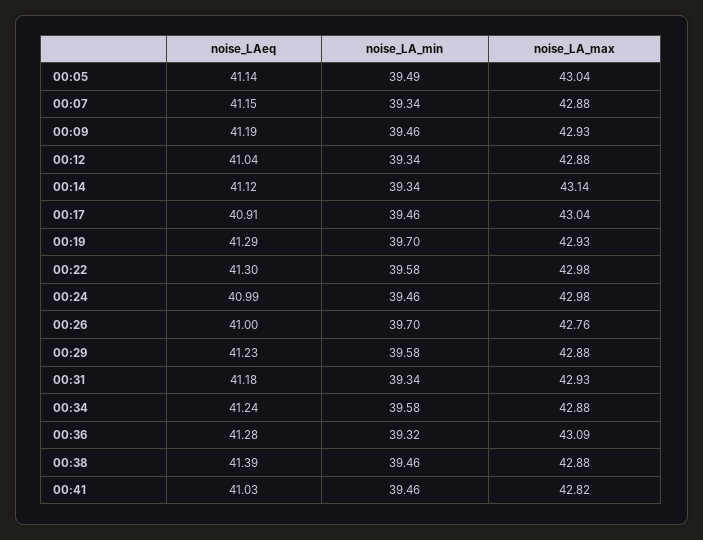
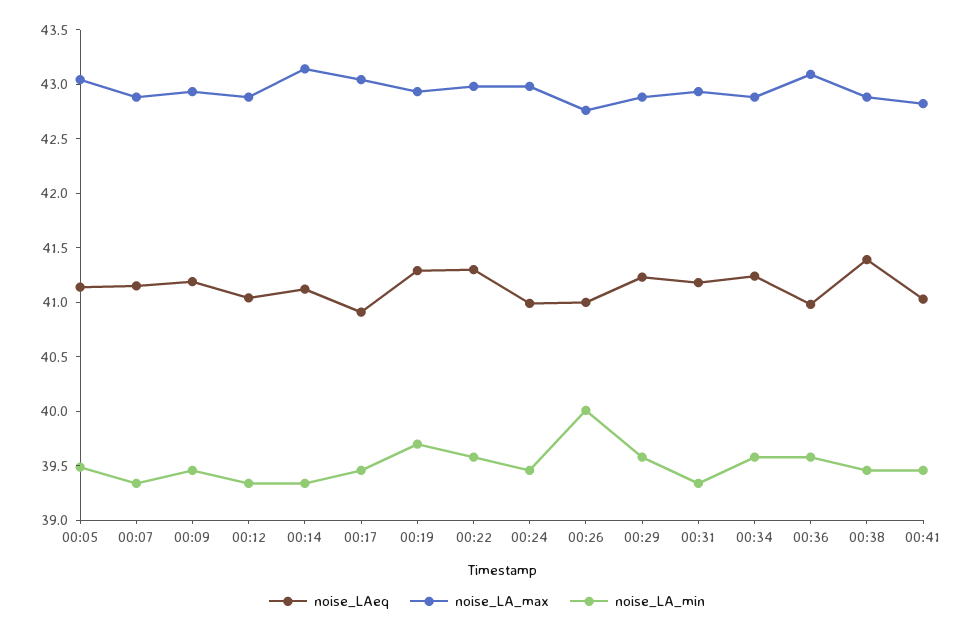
  {
    "noise_LAeq": {
      "00:05": 41.14,
      "00:07": 41.15,
      "00:09": 41.19,
      "00:12": 41.04,
      "00:14": 41.12,
      "00:17": 40.91,
      "00:19": 41.29,
      "00:22": 41.3,
      "00:24": 40.99,
      "00:26": 41,
      "00:29": 41.23,
      "00:31": 41.18,
      "00:34": 41.24,
-     "00:36": 41.28,
+     "00:36": 41,
      "00:38": 41.39,
      "00:41": 41.03
    },
    "noise_LA_min": {
      "00:05": 39.49,
      "00:07": 39.34,
      "00:09": 39.46,
      "00:12": 39.34,
      "00:14": 39.34,
      "00:17": 39.46,
      "00:19": 39.7,
      "00:22": 39.58,
      "00:24": 39.46,
-     "00:26": 39.7,
+     "00:26": 40,
      "00:29": 39.58,
      "00:31": 39.34,
      "00:34": 39.58,
-     "00:36": 39.32,
+     "00:36": 39.6,
      "00:38": 39.46,
      "00:41": 39.46
    },
    "noise_LA_max": {
      "00:05": 43.04,
      "00:07": 42.88,
      "00:09": 42.93,
      "00:12": 42.88,
      "00:14": 43.14,
      "00:17": 43.04,
      "00:19": 42.93,
      "00:22": 42.98,
      "00:24": 42.98,
      "00:26": 42.76,
      "00:29": 42.88,
      "00:31": 42.93,
      "00:34": 42.88,
      "00:36": 43.09,
      "00:38": 42.88,
      "00:41": 42.82
    }
  }

